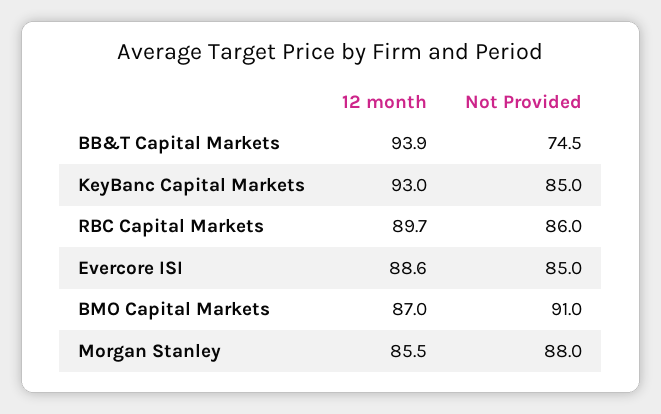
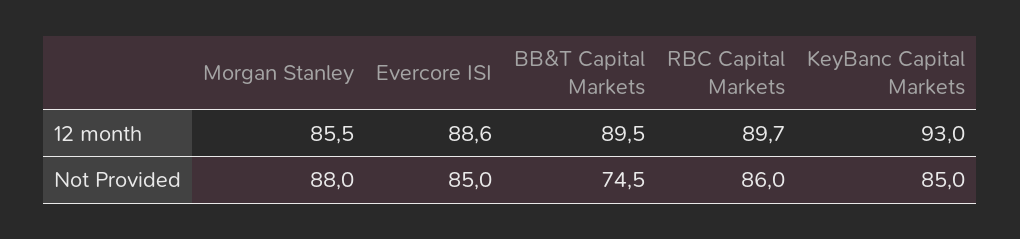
  {
    "12 month": {
-     "BB&T Capital Markets": 93.9,
+     "BB&T Capital Markets": 89.5,
      "KeyBanc Capital Markets": 93,
      "RBC Capital Markets": 89.7,
      "Evercore ISI": 88.6,
-     "BMO Capital Markets": 87,
      "Morgan Stanley": 85.5
    },
    "Not Provided": {
      "BB&T Capital Markets": 74.5,
      "KeyBanc Capital Markets": 85,
      "RBC Capital Markets": 86,
      "Evercore ISI": 85,
-     "BMO Capital Markets": 91,
      "Morgan Stanley": 88
    }
  }

